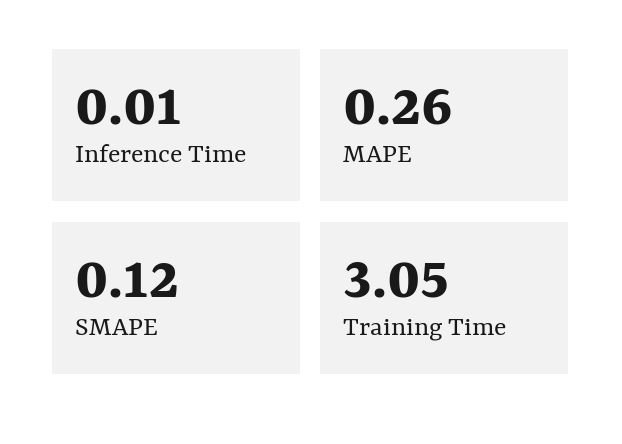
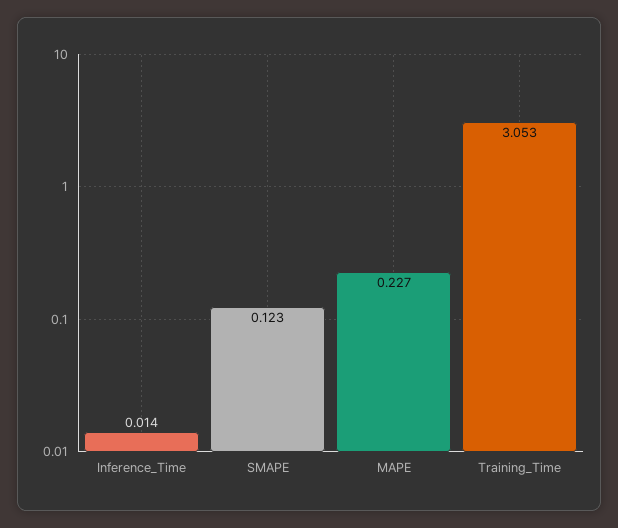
  {
    "Inference Time": 0.014,
-   "MAPE": 0.26,
+   "MAPE": 0.227,
    "SMAPE": 0.123,
    "Training Time": 3.053
  }

